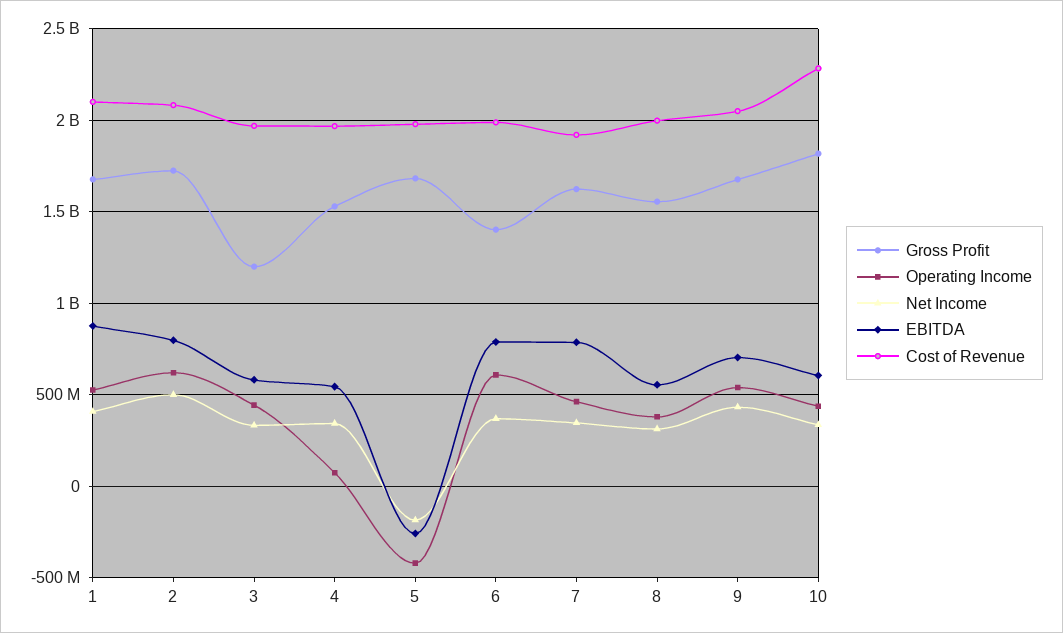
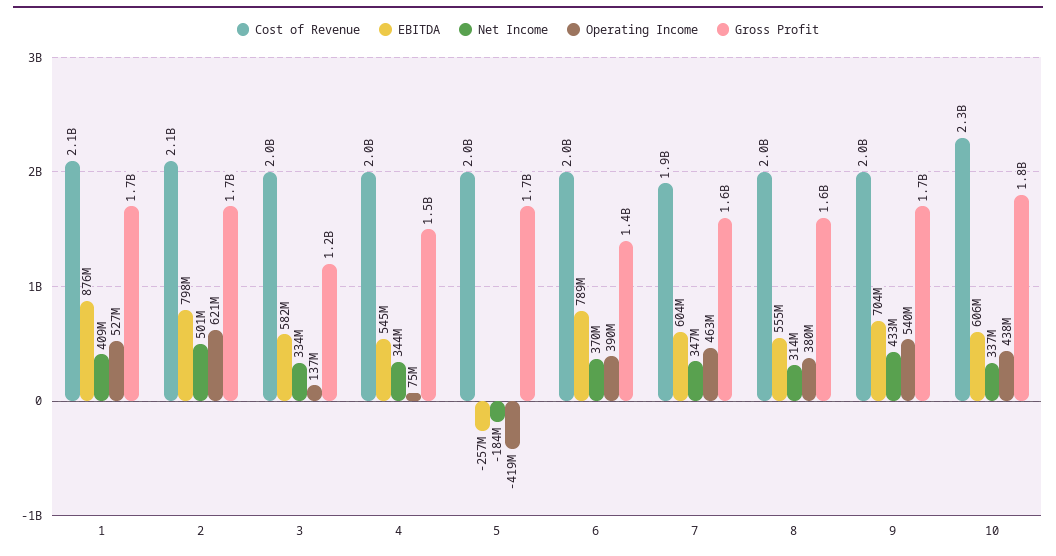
  {
    "Gross Profit": {
      "1": 1700000000,
      "2": 1700000000,
      "3": 1200000000,
      "4": 1500000000,
      "5": 1700000000,
      "6": 1400000000,
      "7": 1600000000,
      "8": 1600000000,
      "9": 1700000000,
      "10": 1800000000
    },
    "Operating Income": {
      "1": 527000000,
      "2": 621000000,
-     "3": 450000000,
+     "3": 137000000,
      "4": 75000000,
      "5": -419000000,
-     "6": 600000000,
+     "6": 390000000,
      "7": 463000000,
      "8": 380000000,
      "9": 540000000,
      "10": 438000000
    },
    "Net Income": {
      "1": 409000000,
      "2": 501000000,
      "3": 334000000,
      "4": 344000000,
      "5": -184000000,
      "6": 370000000,
      "7": 347000000,
      "8": 314000000,
      "9": 433000000,
      "10": 337000000
    },
    "EBITDA": {
      "1": 876000000,
      "2": 798000000,
      "3": 582000000,
      "4": 545000000,
      "5": -257000000,
      "6": 789000000,
-     "7": 800000000,
+     "7": 604000000,
      "8": 555000000,
      "9": 704000000,
      "10": 606000000
    },
    "Cost of Revenue": {
      "1": 2100000000,
      "2": 2100000000,
      "3": 2000000000,
      "4": 2000000000,
      "5": 2000000000,
      "6": 2000000000,
      "7": 1900000000,
      "8": 2000000000,
      "9": 2000000000,
      "10": 2300000000
    }
  }

